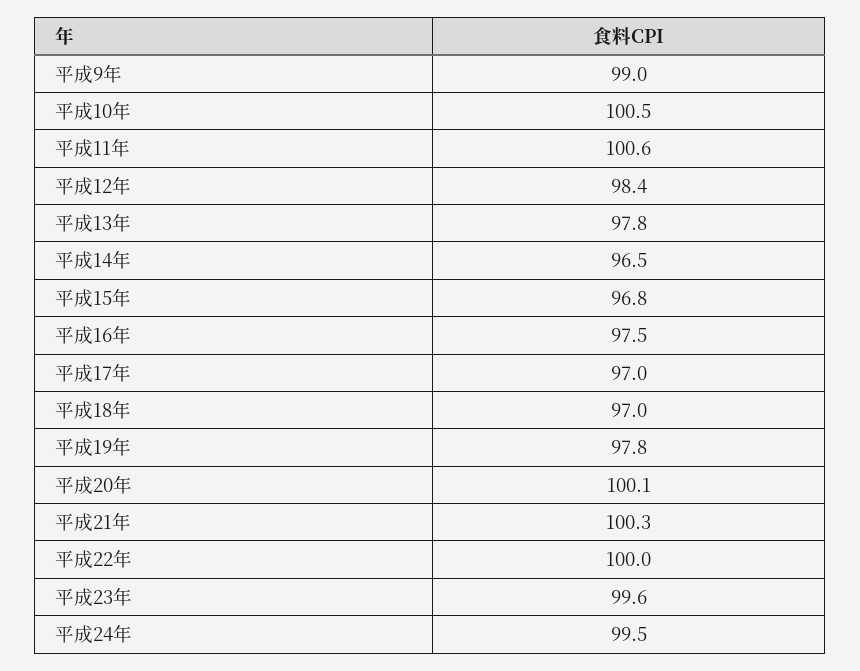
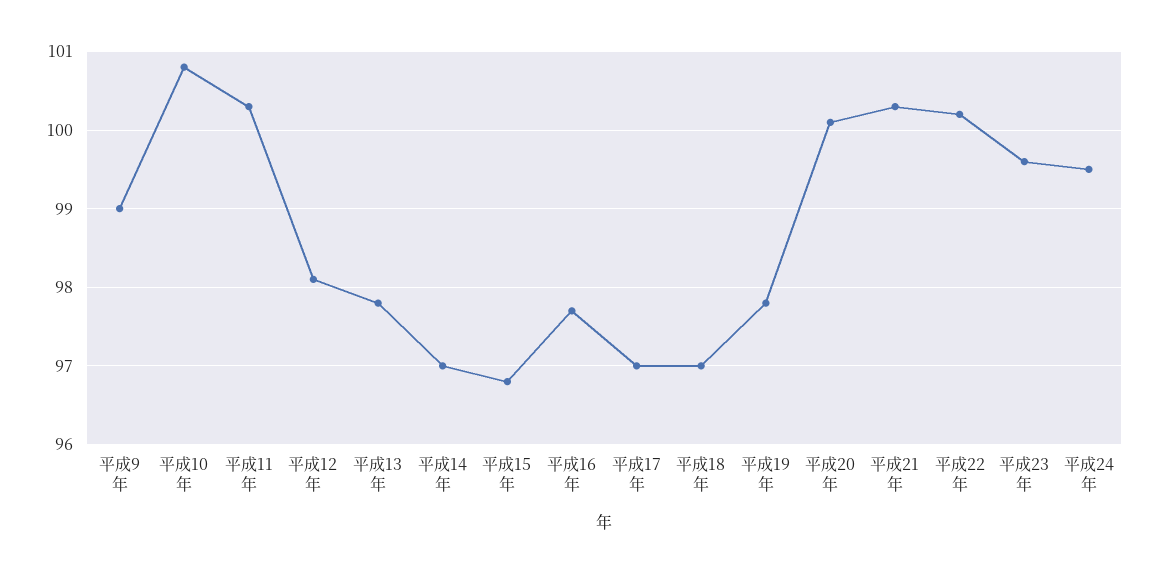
  {
    "平成9年": 99,
-   "平成10年": 100.5,
+   "平成10年": 100.8,
-   "平成11年": 100.6,
+   "平成11年": 100.3,
-   "平成12年": 98.4,
+   "平成12年": 98.1,
    "平成13年": 97.8,
-   "平成14年": 96.5,
+   "平成14年": 97,
    "平成15年": 96.8,
-   "平成16年": 97.5,
+   "平成16年": 97.7,
    "平成17年": 97,
    "平成18年": 97,
    "平成19年": 97.8,
    "平成20年": 100.1,
    "平成21年": 100.3,
-   "平成22年": 100,
+   "平成22年": 100.2,
    "平成23年": 99.6,
    "平成24年": 99.5
  }

